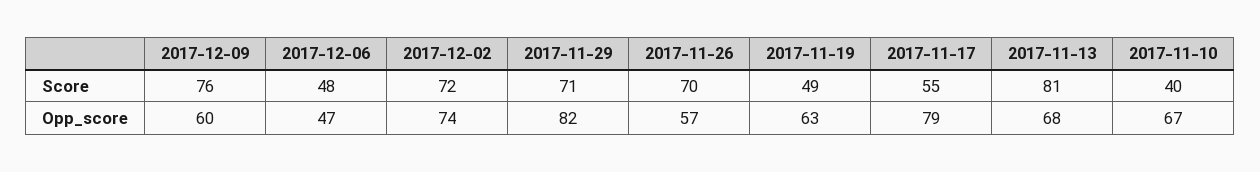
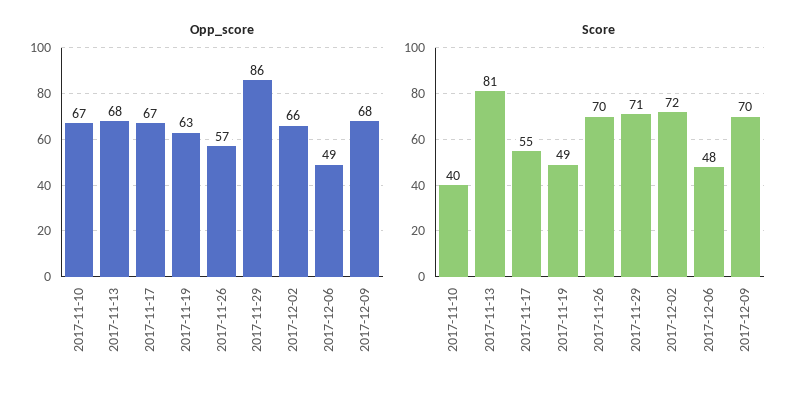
  {
    "Score": {
-     "2017-12-09": 76,
+     "2017-12-09": 70,
      "2017-12-06": 48,
      "2017-12-02": 72,
      "2017-11-29": 71,
      "2017-11-26": 70,
      "2017-11-19": 49,
      "2017-11-17": 55,
      "2017-11-13": 81,
      "2017-11-10": 40
    },
    "Opp_score": {
-     "2017-12-09": 60,
+     "2017-12-09": 68,
-     "2017-12-06": 47,
+     "2017-12-06": 49,
-     "2017-12-02": 74,
+     "2017-12-02": 66,
-     "2017-11-29": 82,
+     "2017-11-29": 86,
      "2017-11-26": 57,
      "2017-11-19": 63,
-     "2017-11-17": 79,
+     "2017-11-17": 67,
      "2017-11-13": 68,
      "2017-11-10": 67
    }
  }

